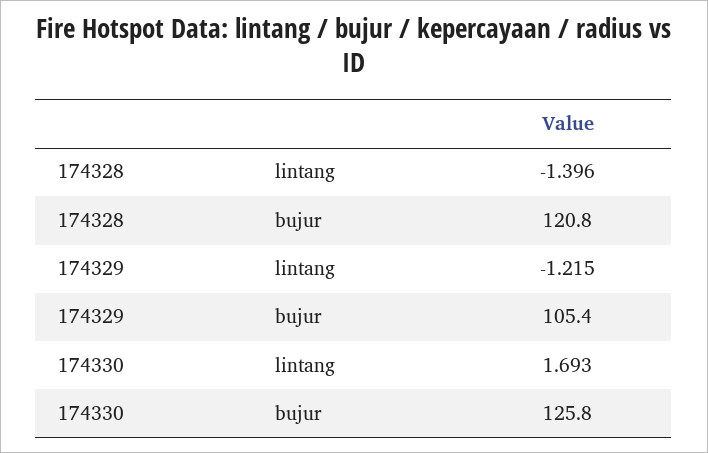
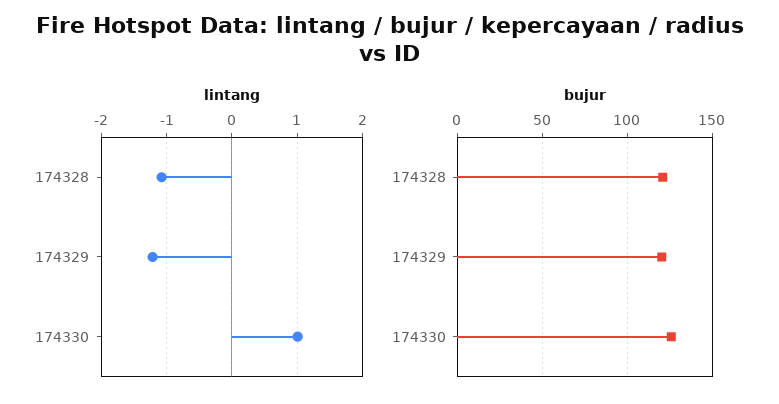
  {
    "lintang": {
-     "174328": -1.396,
+     "174328": -1.1,
      "174329": -1.215,
-     "174330": 1.693
+     "174330": 1
    },
    "bujur": {
      "174328": 120.8,
-     "174329": 105.4,
+     "174329": 120,
      "174330": 125.8
    }
  }

